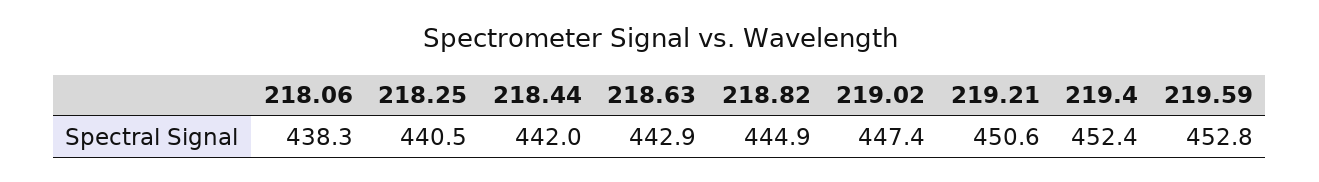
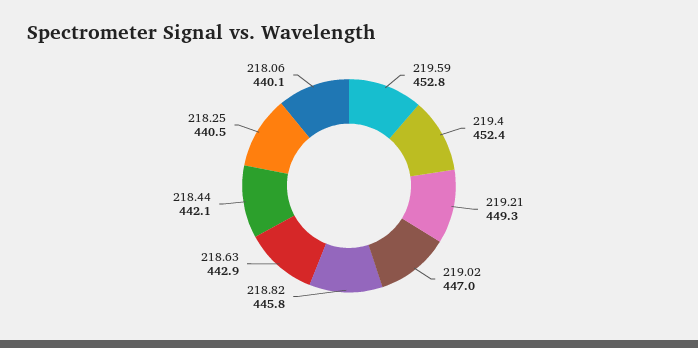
  {
-   "218.06": 438.3,
+   "218.06": 440.1,
    "218.25": 440.5,
-   "218.44": 442,
+   "218.44": 442.1,
    "218.63": 442.9,
-   "218.82": 444.9,
+   "218.82": 445.8,
-   "219.02": 447.4,
+   "219.02": 447,
-   "219.21": 450.6,
+   "219.21": 449.3,
    "219.4": 452.4,
    "219.59": 452.8
  }

